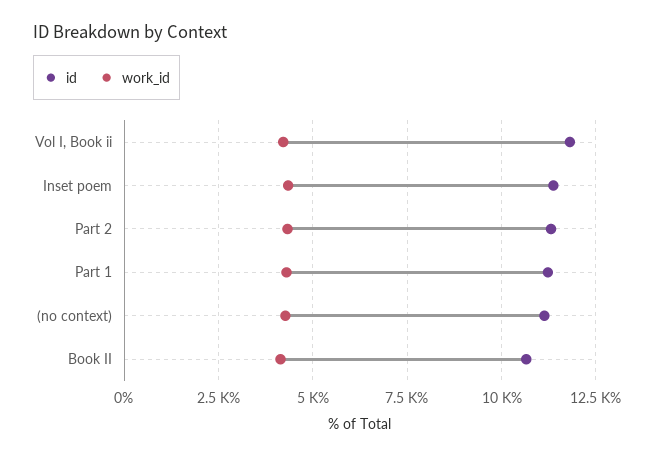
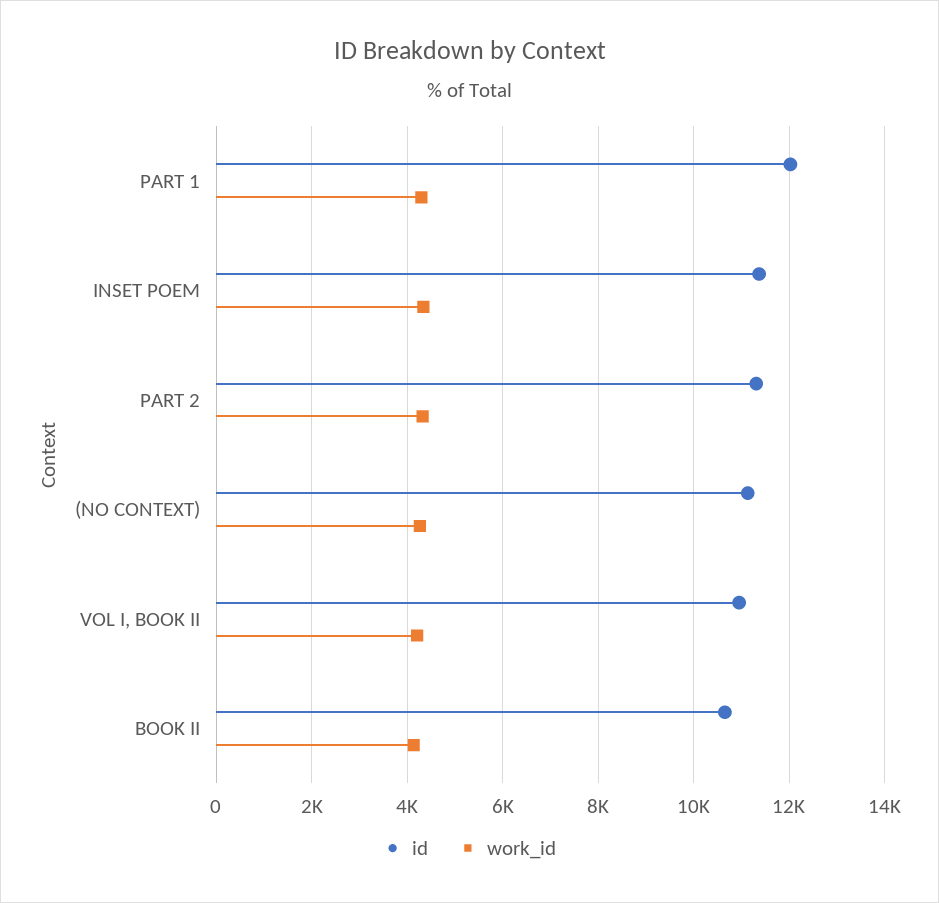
  {
    "id": {
-     "Vol I, Book ii": 11750,
+     "Vol I, Book ii": 11000,
      "Inset poem": 11400,
      "Part 2": 11400,
-     "Part 1": 11250,
+     "Part 1": 12000,
      "(no context)": 11200,
      "Book II": 10600
    },
    "work_id": {
      "Vol I, Book ii": 4200,
      "Inset poem": 4400,
      "Part 2": 4400,
      "Part 1": 4200,
      "(no context)": 4200,
      "Book II": 4200
    }
  }

